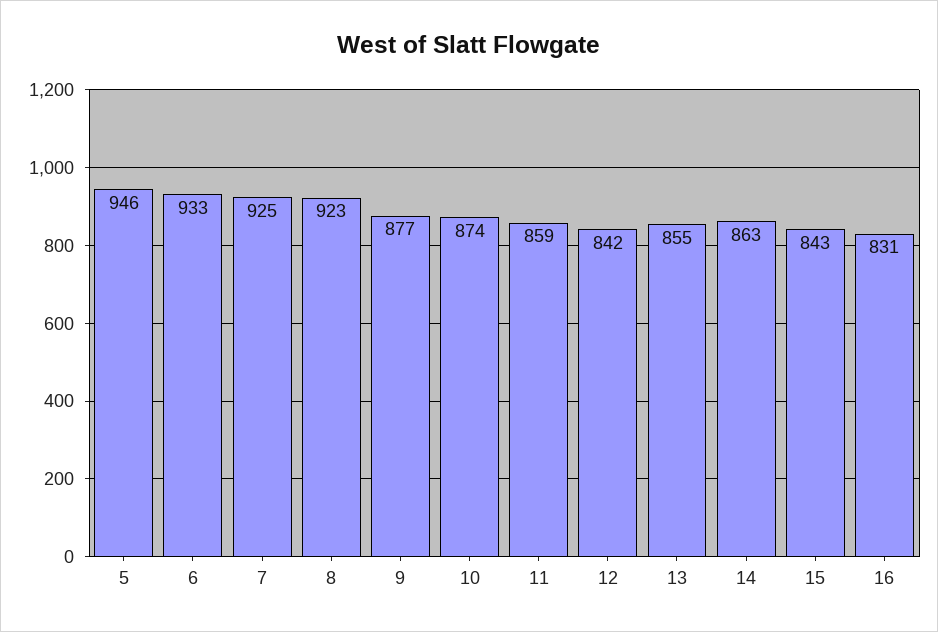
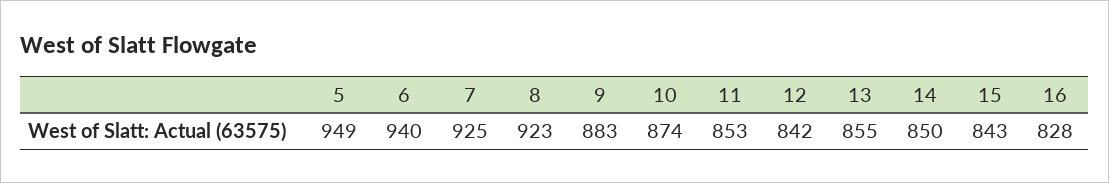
  {
-   "5": 946,
+   "5": 949,
-   "6": 933,
+   "6": 940,
    "7": 925,
    "8": 923,
-   "9": 877,
+   "9": 883,
    "10": 874,
-   "11": 859,
+   "11": 853,
    "12": 842,
    "13": 855,
-   "14": 863,
+   "14": 850,
    "15": 843,
-   "16": 831
+   "16": 828
  }

